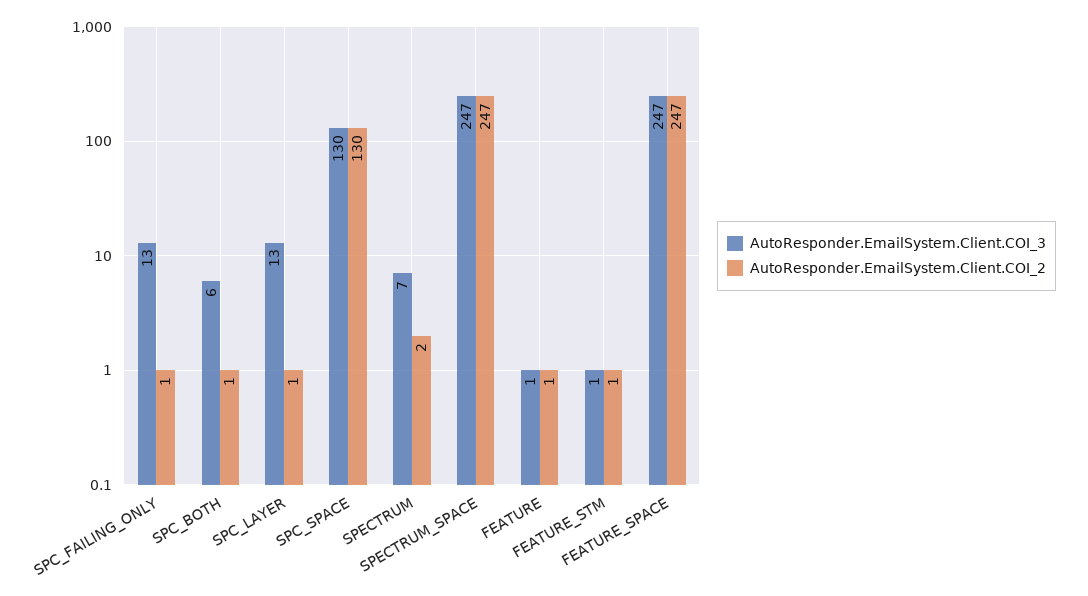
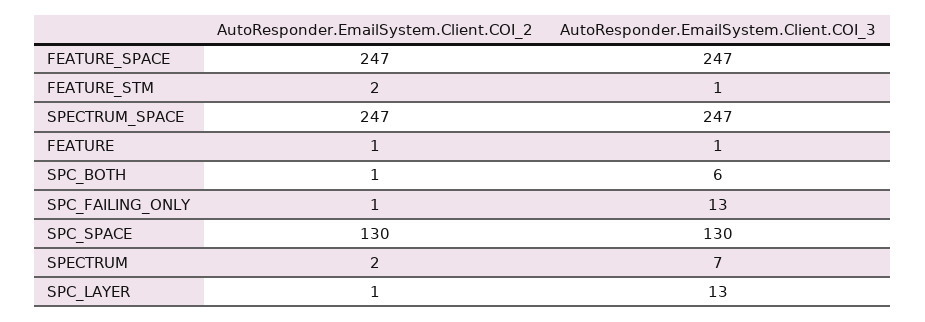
  {
    "AutoResponder.EmailSystem.Client.COI_3": {
      "SPC_FAILING_ONLY": 13,
      "SPC_BOTH": 6,
      "SPC_LAYER": 13,
      "SPC_SPACE": 130,
      "SPECTRUM": 7,
      "SPECTRUM_SPACE": 247,
      "FEATURE": 1,
      "FEATURE_STM": 1,
      "FEATURE_SPACE": 247
    },
    "AutoResponder.EmailSystem.Client.COI_2": {
      "SPC_FAILING_ONLY": 1,
      "SPC_BOTH": 1,
      "SPC_LAYER": 1,
      "SPC_SPACE": 130,
      "SPECTRUM": 2,
      "SPECTRUM_SPACE": 247,
      "FEATURE": 1,
-     "FEATURE_STM": 1,
+     "FEATURE_STM": 2,
      "FEATURE_SPACE": 247
    }
  }

